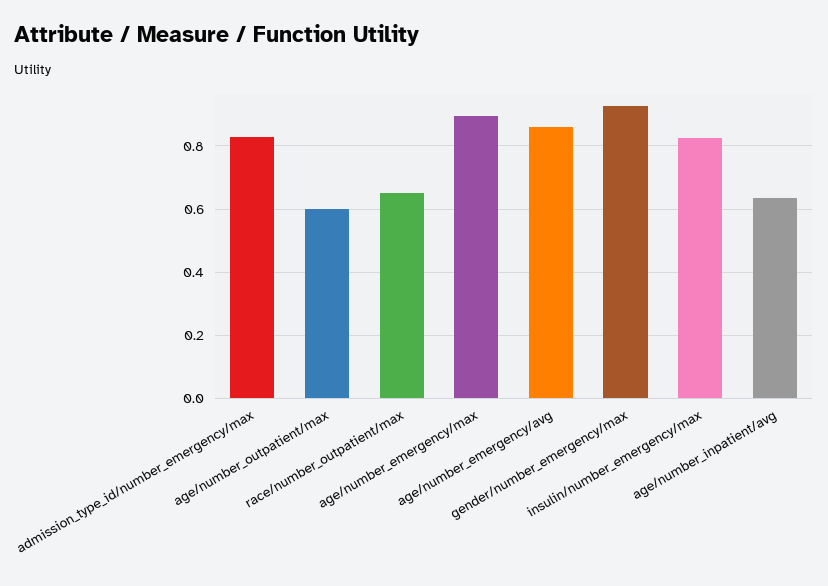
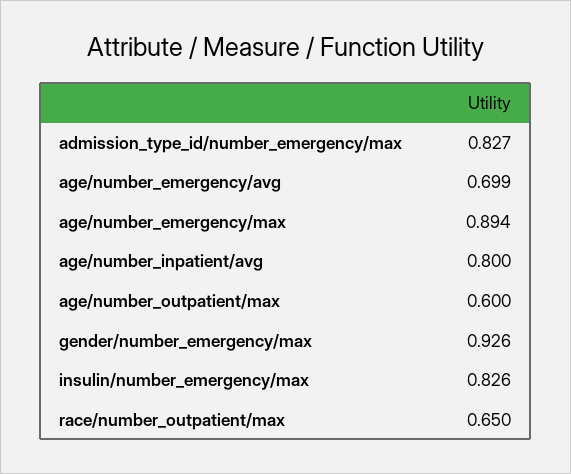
  {
    "admission_type_id/number_emergency/max": 0.827,
    "age/number_outpatient/max": 0.6,
    "race/number_outpatient/max": 0.65,
    "age/number_emergency/max": 0.894,
-   "age/number_emergency/avg": 0.86,
+   "age/number_emergency/avg": 0.699,
    "gender/number_emergency/max": 0.926,
    "insulin/number_emergency/max": 0.826,
-   "age/number_inpatient/avg": 0.64
+   "age/number_inpatient/avg": 0.8
  }

